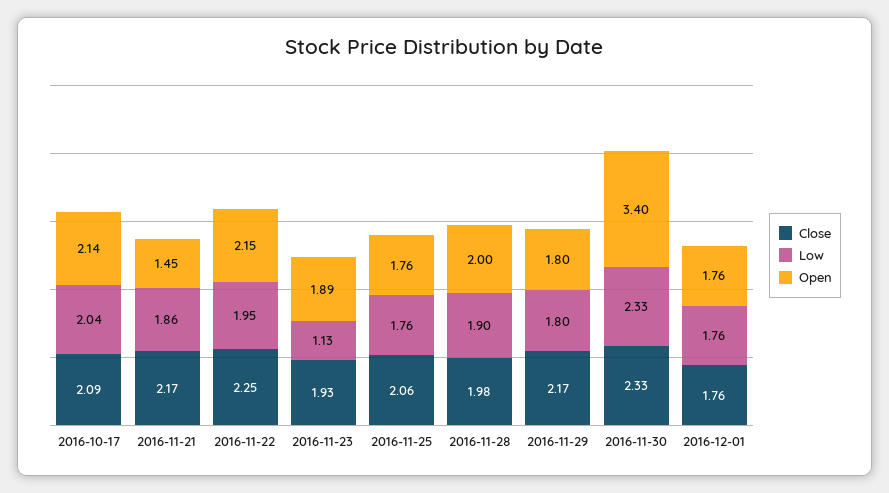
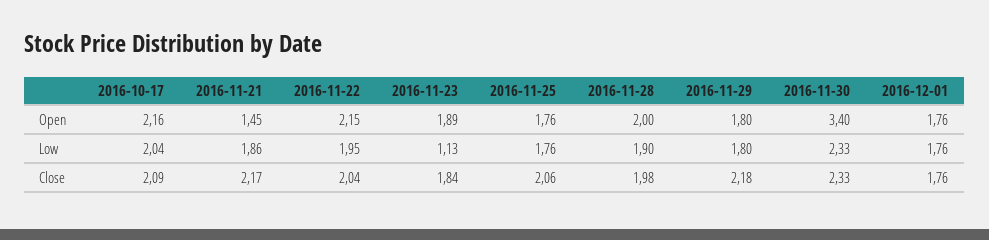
  {
    "Close": {
      "2016-10-17": 2.09,
      "2016-11-21": 2.17,
-     "2016-11-22": 2.25,
+     "2016-11-22": 2.04,
-     "2016-11-23": 1.93,
+     "2016-11-23": 1.84,
      "2016-11-25": 2.06,
      "2016-11-28": 1.98,
-     "2016-11-29": 2.17,
+     "2016-11-29": 2.18,
      "2016-11-30": 2.33,
      "2016-12-01": 1.76
    },
    "Low": {
      "2016-10-17": 2.04,
      "2016-11-21": 1.86,
      "2016-11-22": 1.95,
      "2016-11-23": 1.13,
      "2016-11-25": 1.76,
      "2016-11-28": 1.9,
      "2016-11-29": 1.8,
      "2016-11-30": 2.33,
      "2016-12-01": 1.76
    },
    "Open": {
-     "2016-10-17": 2.14,
+     "2016-10-17": 2.16,
      "2016-11-21": 1.45,
      "2016-11-22": 2.15,
      "2016-11-23": 1.89,
      "2016-11-25": 1.76,
      "2016-11-28": 2,
      "2016-11-29": 1.8,
      "2016-11-30": 3.4,
      "2016-12-01": 1.76
    }
  }

